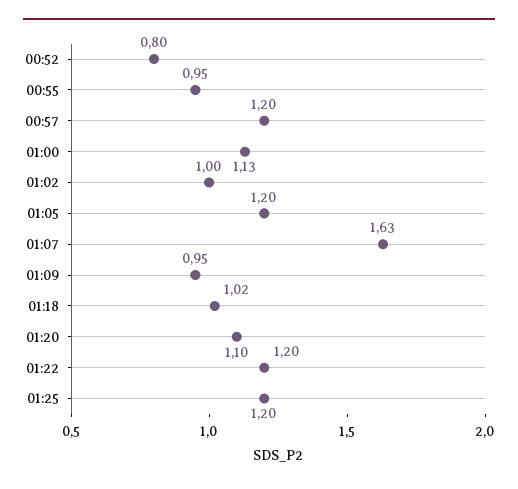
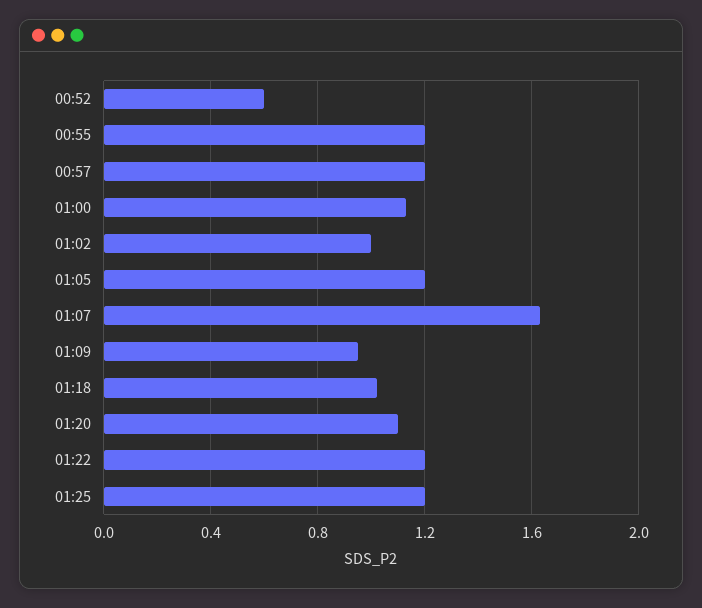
  {
-   "00:52": 0.8,
+   "00:52": 0.6,
-   "00:55": 0.95,
+   "00:55": 1.2,
    "00:57": 1.2,
    "01:00": 1.13,
    "01:02": 1,
    "01:05": 1.2,
    "01:07": 1.63,
    "01:09": 0.95,
    "01:18": 1.02,
    "01:20": 1.1,
    "01:22": 1.2,
    "01:25": 1.2
  }

